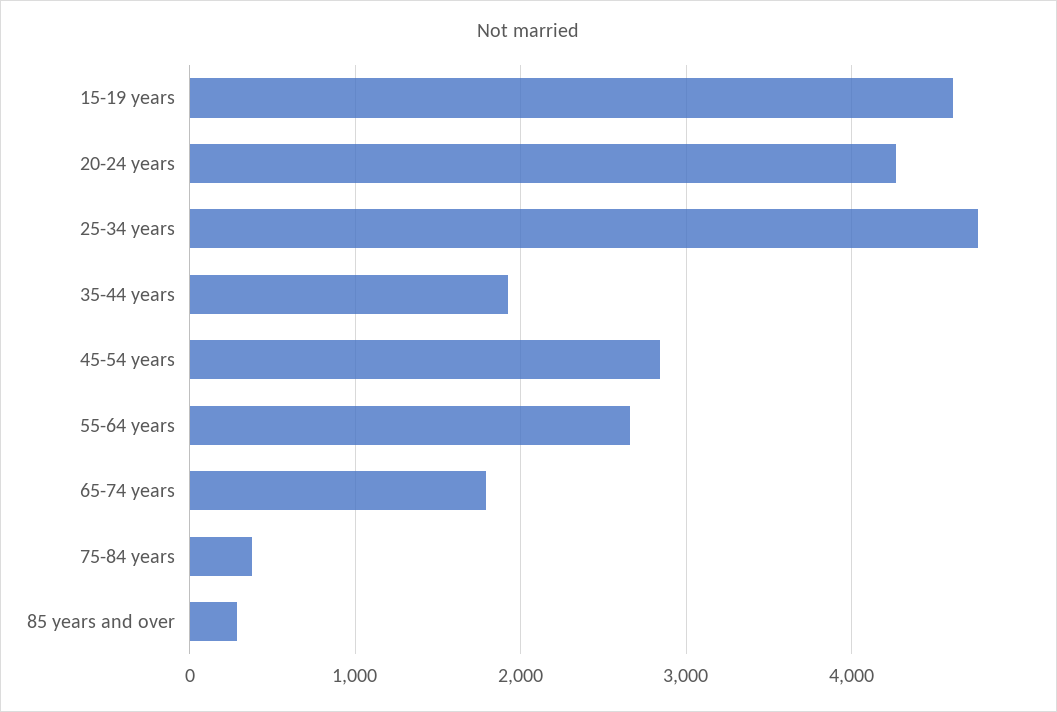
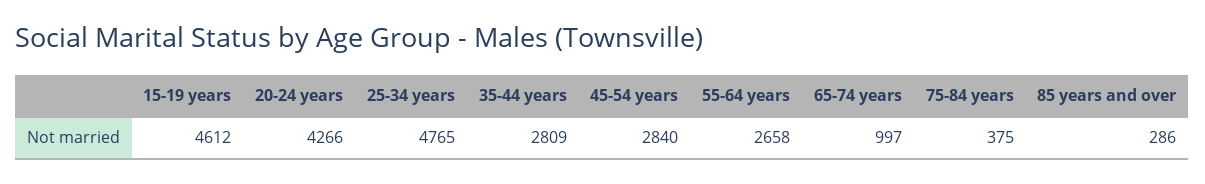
  {
    "15-19 years": 4612,
    "20-24 years": 4266,
    "25-34 years": 4765,
-   "35-44 years": 1900,
+   "35-44 years": 2809,
    "45-54 years": 2840,
    "55-64 years": 2658,
-   "65-74 years": 1800,
+   "65-74 years": 997,
    "75-84 years": 375,
    "85 years and over": 286
  }

